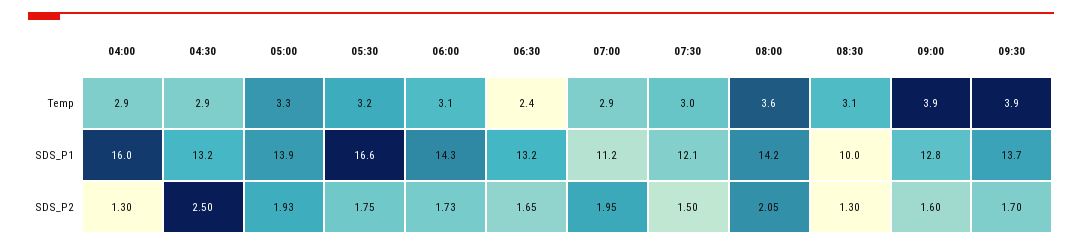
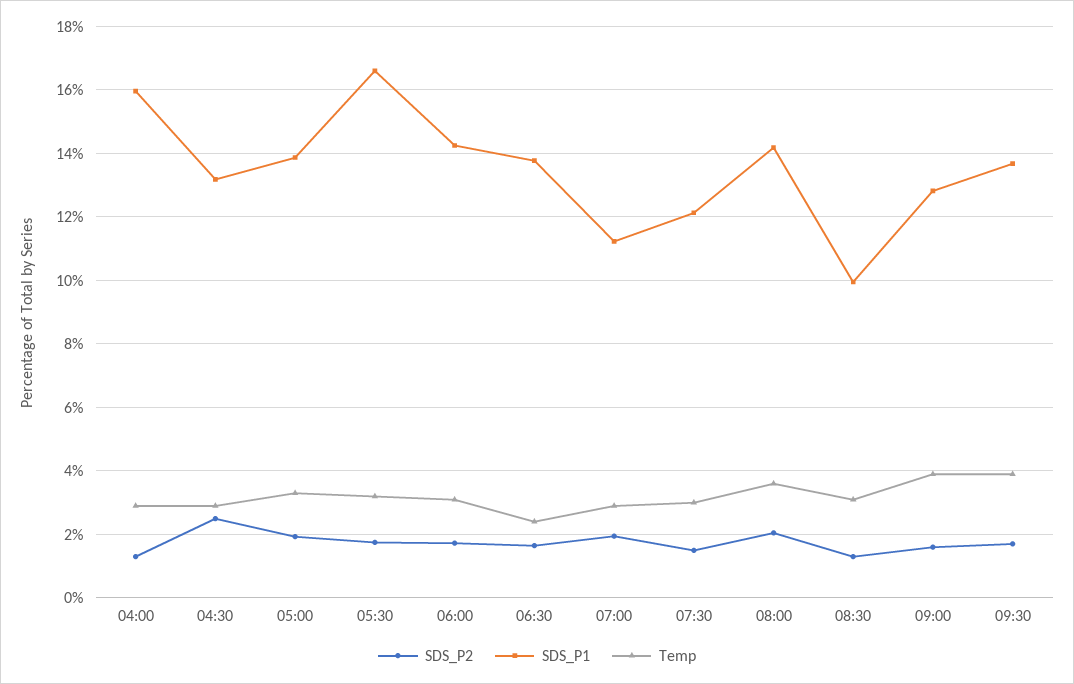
  {
    "Temp": {
      "04:00": 2.9,
      "04:30": 2.9,
      "05:00": 3.3,
      "05:30": 3.2,
      "06:00": 3.1,
      "06:30": 2.4,
      "07:00": 2.9,
      "07:30": 3,
      "08:00": 3.6,
      "08:30": 3.1,
      "09:00": 3.9,
      "09:30": 3.9
    },
    "SDS_P1": {
      "04:00": 16,
      "04:30": 13.2,
      "05:00": 13.9,
      "05:30": 16.6,
      "06:00": 14.3,
-     "06:30": 13.2,
+     "06:30": 13.8,
      "07:00": 11.2,
      "07:30": 12.1,
      "08:00": 14.2,
      "08:30": 10,
      "09:00": 12.8,
      "09:30": 13.7
    },
    "SDS_P2": {
      "04:00": 1.3,
      "04:30": 2.5,
      "05:00": 1.93,
      "05:30": 1.75,
      "06:00": 1.73,
      "06:30": 1.65,
      "07:00": 1.95,
      "07:30": 1.5,
      "08:00": 2.05,
      "08:30": 1.3,
      "09:00": 1.6,
      "09:30": 1.7
    }
  }

